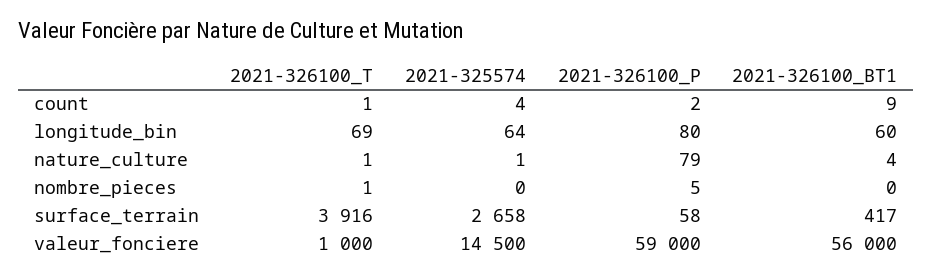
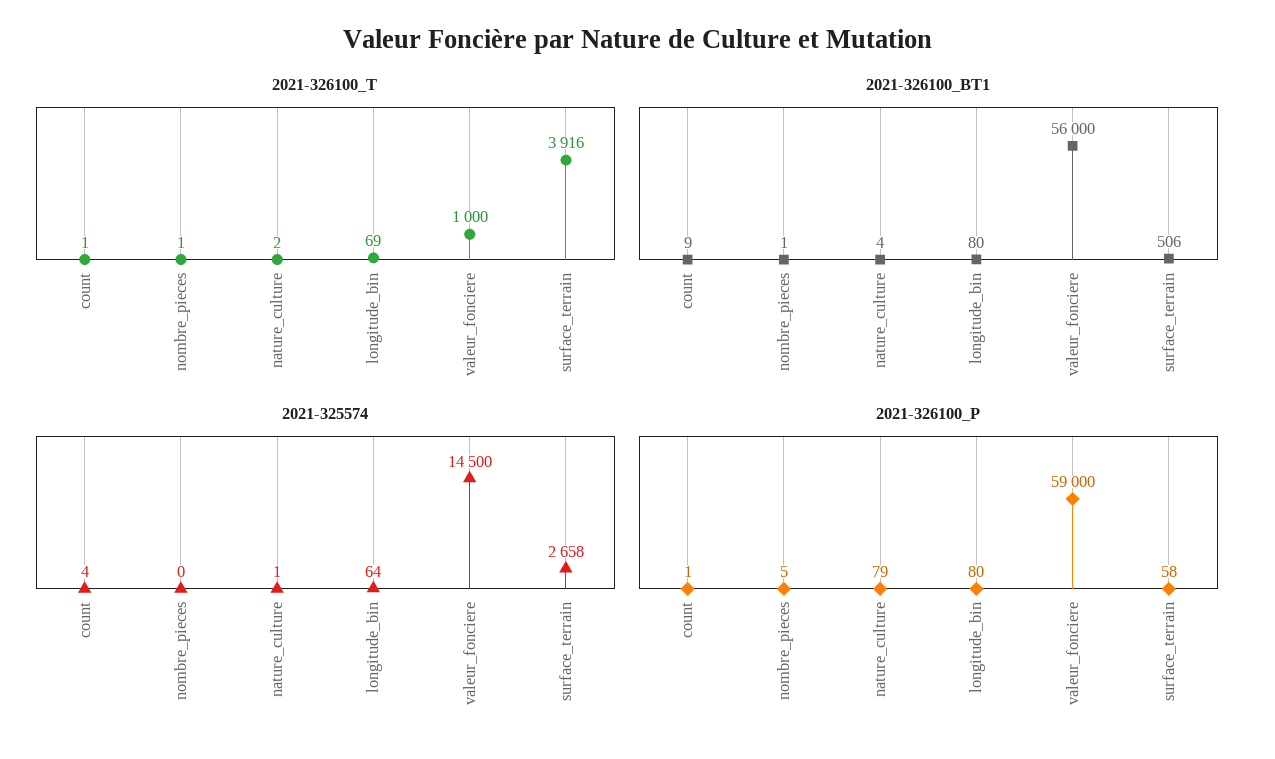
  {
    "2021-326100_T": {
      "count": 1,
      "longitude_bin": 69,
-     "nature_culture": 1,
+     "nature_culture": 2,
      "nombre_pieces": 1,
      "surface_terrain": 3916,
      "valeur_fonciere": 1000
    },
    "2021-325574": {
      "count": 4,
      "longitude_bin": 64,
      "nature_culture": 1,
      "nombre_pieces": 0,
      "surface_terrain": 2658,
      "valeur_fonciere": 14500
    },
    "2021-326100_P": {
-     "count": 2,
+     "count": 1,
      "longitude_bin": 80,
      "nature_culture": 79,
      "nombre_pieces": 5,
      "surface_terrain": 58,
      "valeur_fonciere": 59000
    },
    "2021-326100_BT1": {
      "count": 9,
-     "longitude_bin": 60,
+     "longitude_bin": 80,
      "nature_culture": 4,
-     "nombre_pieces": 0,
+     "nombre_pieces": 1,
-     "surface_terrain": 417,
+     "surface_terrain": 506,
      "valeur_fonciere": 56000
    }
  }

